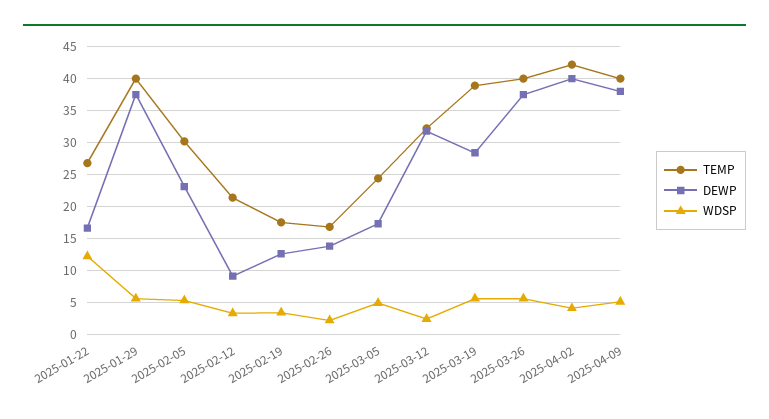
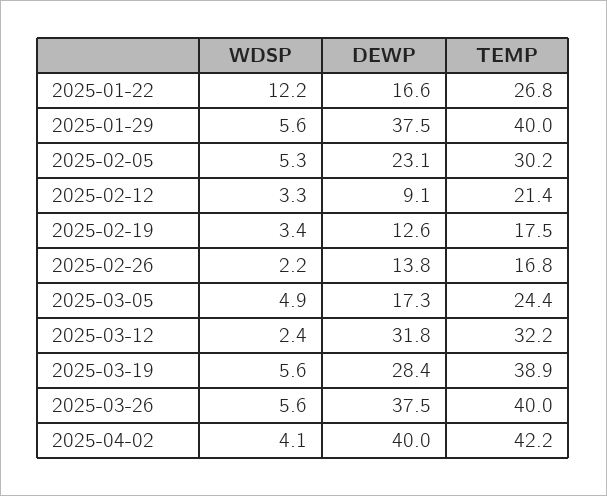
  {
    "TEMP": {
      "2025-01-22": 26.8,
      "2025-01-29": 40,
      "2025-02-05": 30.2,
      "2025-02-12": 21.4,
      "2025-02-19": 17.5,
      "2025-02-26": 16.8,
      "2025-03-05": 24.4,
      "2025-03-12": 32.2,
      "2025-03-19": 38.9,
      "2025-03-26": 40,
-     "2025-04-02": 42.2,
+     "2025-04-02": 42.2
-     "2025-04-09": 40
    },
    "DEWP": {
      "2025-01-22": 16.6,
      "2025-01-29": 37.5,
      "2025-02-05": 23.1,
      "2025-02-12": 9.1,
      "2025-02-19": 12.6,
      "2025-02-26": 13.8,
      "2025-03-05": 17.3,
      "2025-03-12": 31.8,
      "2025-03-19": 28.4,
      "2025-03-26": 37.5,
-     "2025-04-02": 40,
+     "2025-04-02": 40
-     "2025-04-09": 38
    },
    "WDSP": {
      "2025-01-22": 12.2,
      "2025-01-29": 5.6,
      "2025-02-05": 5.3,
      "2025-02-12": 3.3,
      "2025-02-19": 3.4,
      "2025-02-26": 2.2,
      "2025-03-05": 4.9,
      "2025-03-12": 2.4,
      "2025-03-19": 5.6,
      "2025-03-26": 5.6,
-     "2025-04-02": 4.1,
+     "2025-04-02": 4.1
-     "2025-04-09": 5
    }
  }

